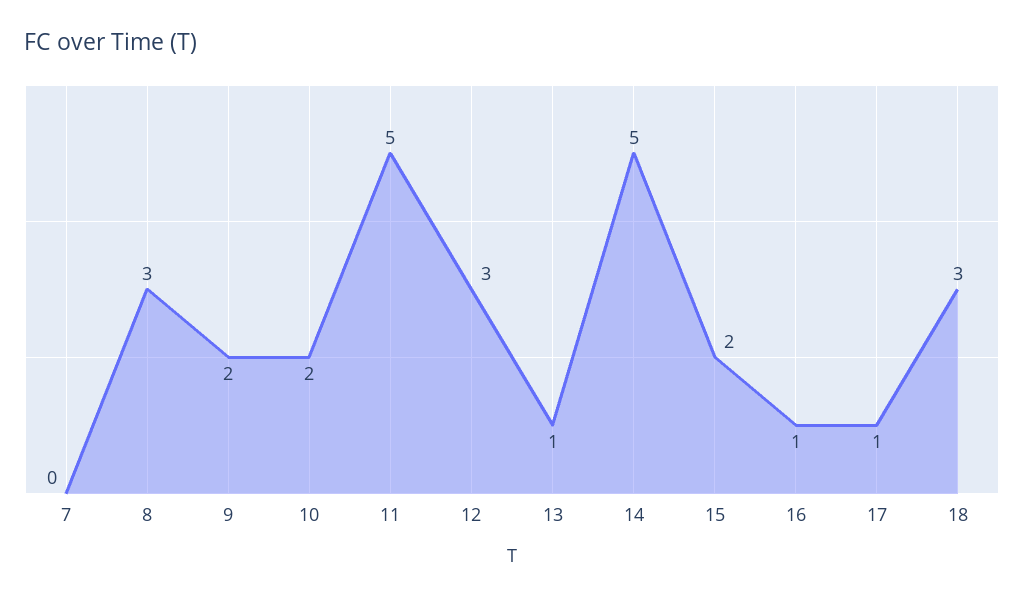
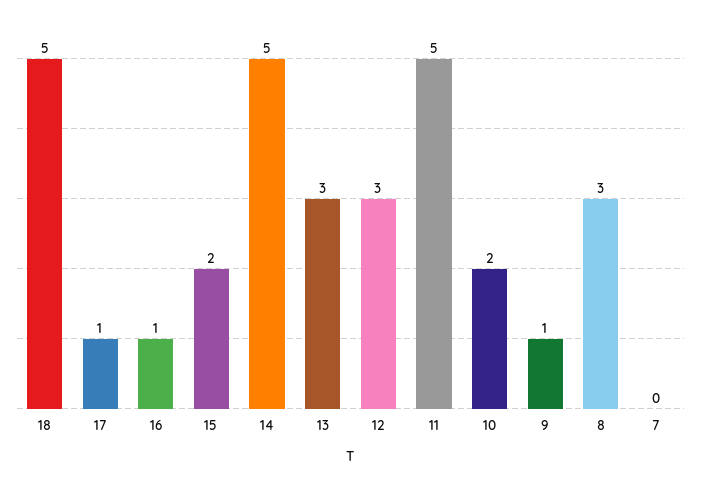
  {
    "7": 0,
    "8": 3,
-   "9": 2,
+   "9": 1,
    "10": 2,
    "11": 5,
    "12": 3,
-   "13": 1,
+   "13": 3,
    "14": 5,
    "15": 2,
    "16": 1,
    "17": 1,
-   "18": 3
+   "18": 5
  }

